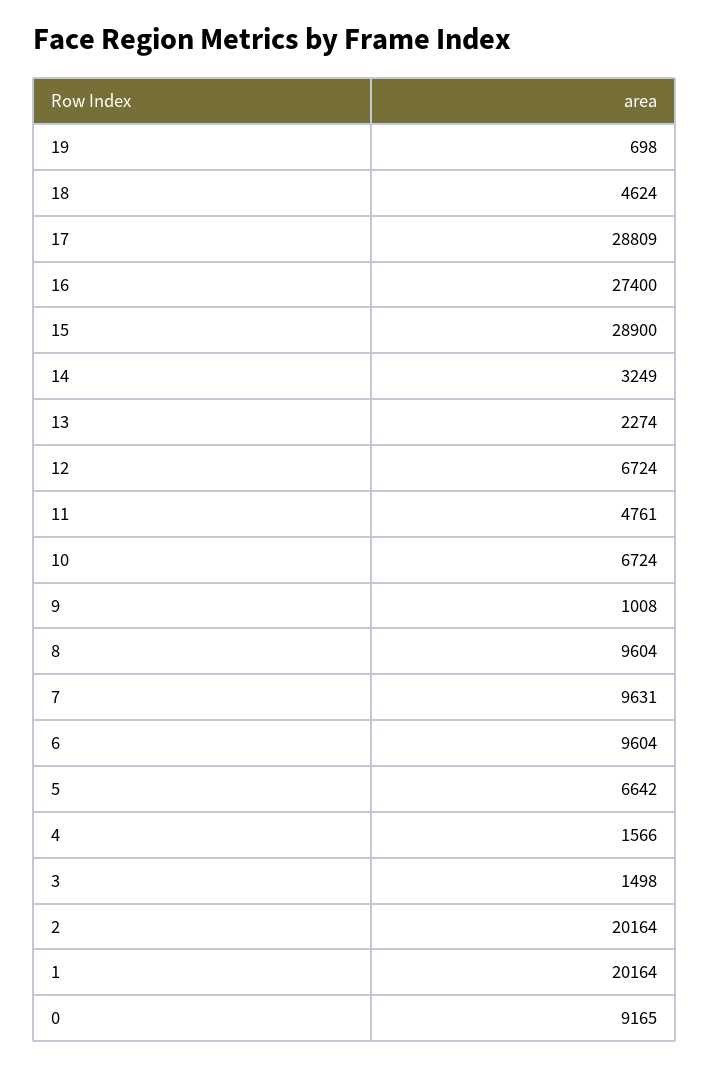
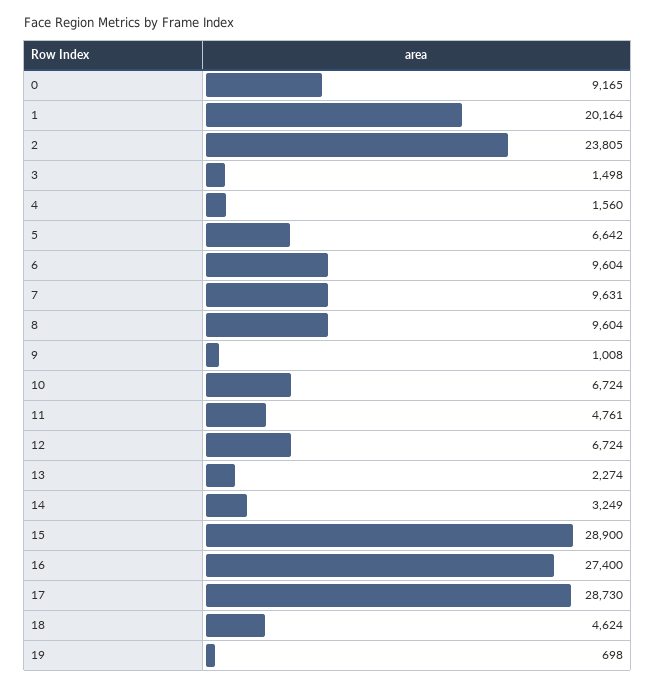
  {
    "19": 698,
    "18": 4624,
-   "17": 28809,
+   "17": 28730,
    "16": 27400,
    "15": 28900,
    "14": 3249,
    "13": 2274,
    "12": 6724,
    "11": 4761,
    "10": 6724,
    "9": 1008,
    "8": 9604,
    "7": 9631,
    "6": 9604,
    "5": 6642,
-   "4": 1566,
+   "4": 1560,
    "3": 1498,
-   "2": 20164,
+   "2": 23805,
    "1": 20164,
    "0": 9165
  }

